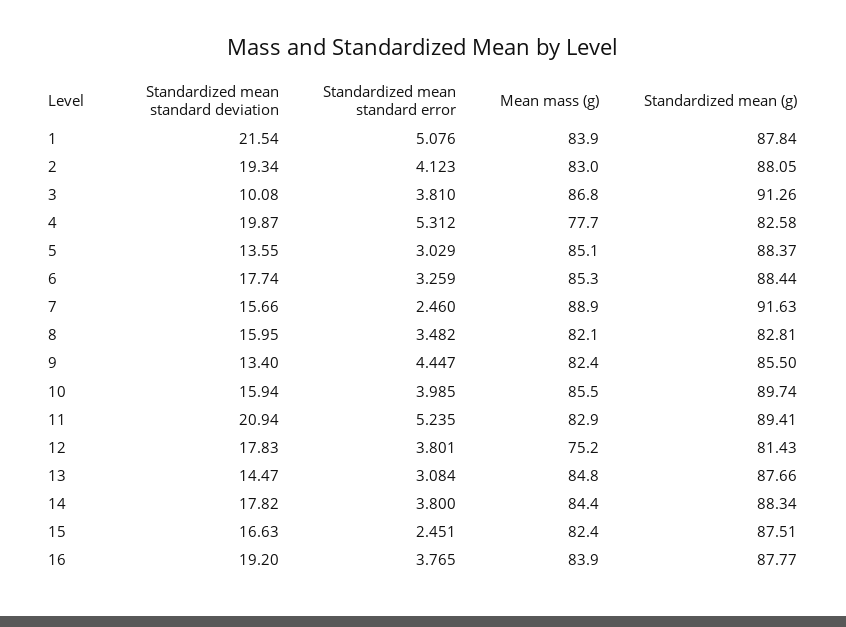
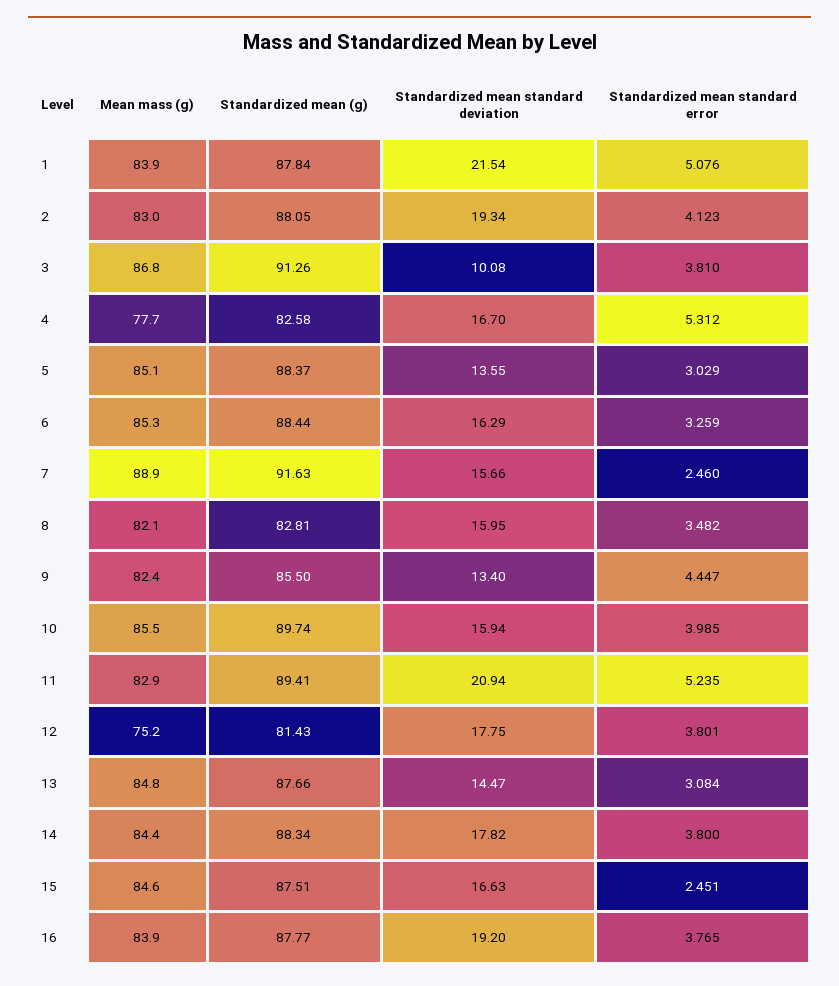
  {
    "Standardized mean standard deviation": {
      "1": 21.54,
      "2": 19.34,
      "3": 10.08,
-     "4": 19.87,
+     "4": 16.7,
      "5": 13.55,
-     "6": 17.74,
+     "6": 16.29,
      "7": 15.66,
      "8": 15.95,
      "9": 13.4,
      "10": 15.94,
      "11": 20.94,
-     "12": 17.83,
+     "12": 17.75,
      "13": 14.47,
      "14": 17.82,
      "15": 16.63,
      "16": 19.2
    },
    "Standardized mean standard error": {
      "1": 5.076,
      "2": 4.123,
      "3": 3.81,
      "4": 5.312,
      "5": 3.029,
      "6": 3.259,
      "7": 2.46,
      "8": 3.482,
      "9": 4.447,
      "10": 3.985,
      "11": 5.235,
      "12": 3.801,
      "13": 3.084,
      "14": 3.8,
      "15": 2.451,
      "16": 3.765
    },
    "Mean mass (g)": {
      "1": 83.9,
      "2": 83,
      "3": 86.8,
      "4": 77.7,
      "5": 85.1,
      "6": 85.3,
      "7": 88.9,
      "8": 82.1,
      "9": 82.4,
      "10": 85.5,
      "11": 82.9,
      "12": 75.2,
      "13": 84.8,
      "14": 84.4,
-     "15": 82.4,
+     "15": 84.6,
      "16": 83.9
    },
    "Standardized mean (g)": {
      "1": 87.84,
      "2": 88.05,
      "3": 91.26,
      "4": 82.58,
      "5": 88.37,
      "6": 88.44,
      "7": 91.63,
      "8": 82.81,
      "9": 85.5,
      "10": 89.74,
      "11": 89.41,
      "12": 81.43,
      "13": 87.66,
      "14": 88.34,
      "15": 87.51,
      "16": 87.77
    }
  }

